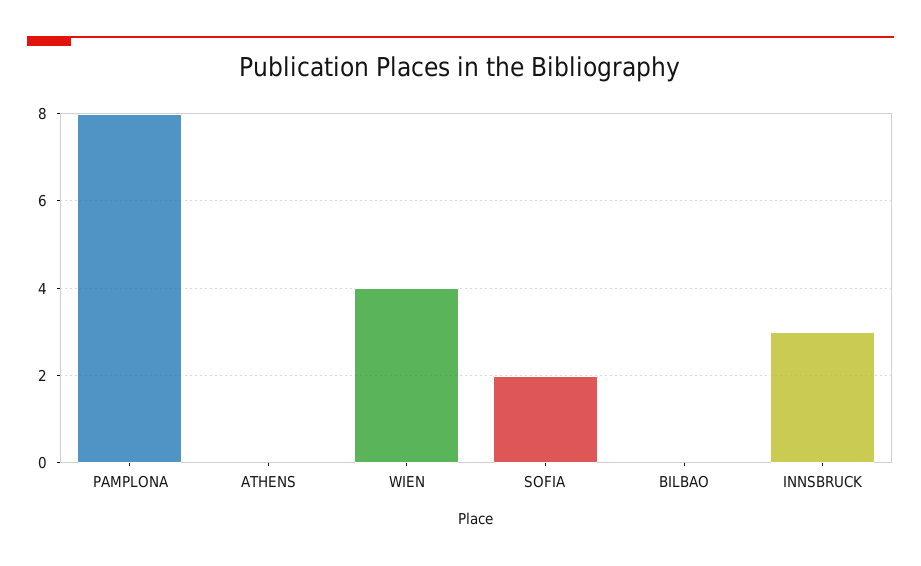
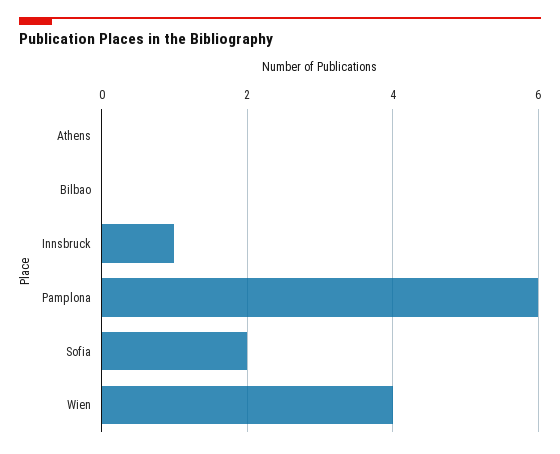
  {
-   "PAMPLONA": 8,
+   "PAMPLONA": 6,
    "ATHENS": 0,
    "WIEN": 4,
    "SOFIA": 2,
    "BILBAO": 0,
-   "INNSBRUCK": 3
+   "INNSBRUCK": 1
  }

